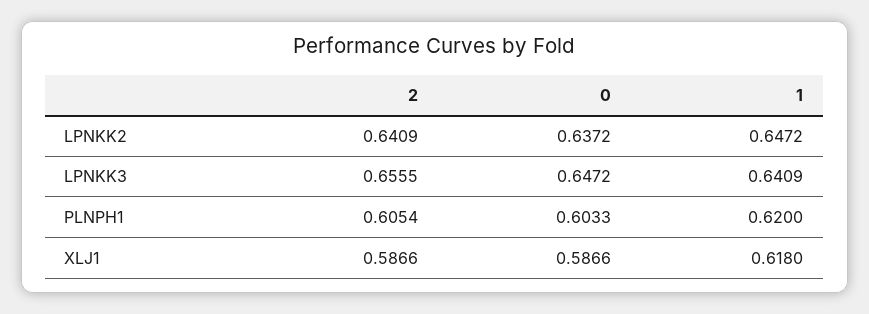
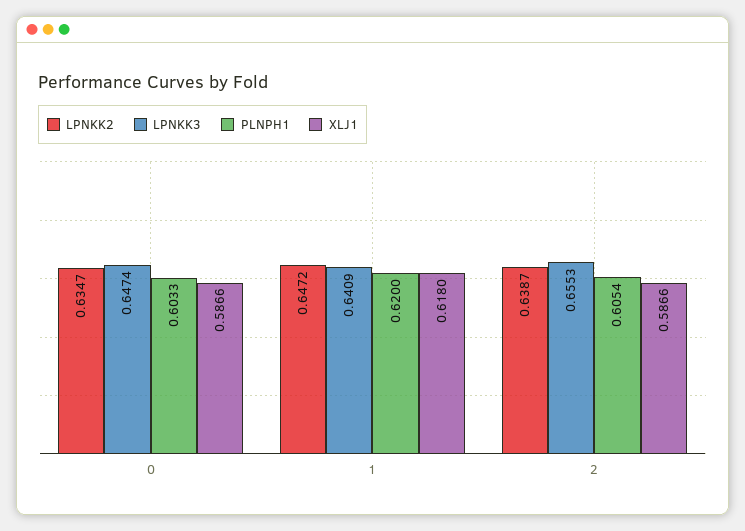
  {
    "LPNKK2": {
-     "2": 0.6409,
+     "2": 0.6387,
-     "0": 0.6372,
+     "0": 0.6347,
      "1": 0.6472
    },
    "LPNKK3": {
-     "2": 0.6555,
+     "2": 0.6553,
-     "0": 0.6472,
+     "0": 0.6474,
      "1": 0.6409
    },
    "PLNPH1": {
      "2": 0.6054,
      "0": 0.6033,
      "1": 0.62
    },
    "XLJ1": {
      "2": 0.5866,
      "0": 0.5866,
      "1": 0.618
    }
  }

